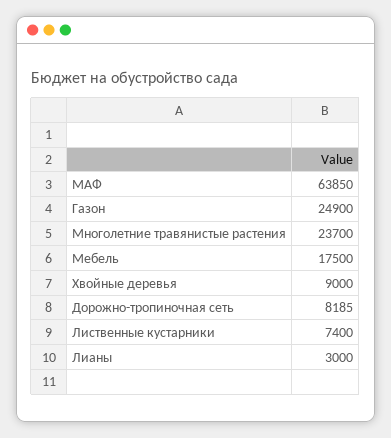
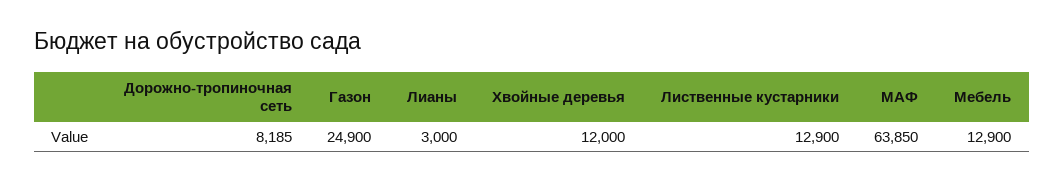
  {
    "МАФ": 63850,
    "Газон": 24900,
-   "Многолетние травянистые растения": 23700,
-   "Мебель": 17500,
+   "Мебель": 12900,
-   "Хвойные деревья": 9000,
+   "Хвойные деревья": 12000,
    "Дорожно-тропиночная сеть": 8185,
-   "Лиственные кустарники": 7400,
+   "Лиственные кустарники": 12900,
    "Лианы": 3000
  }

